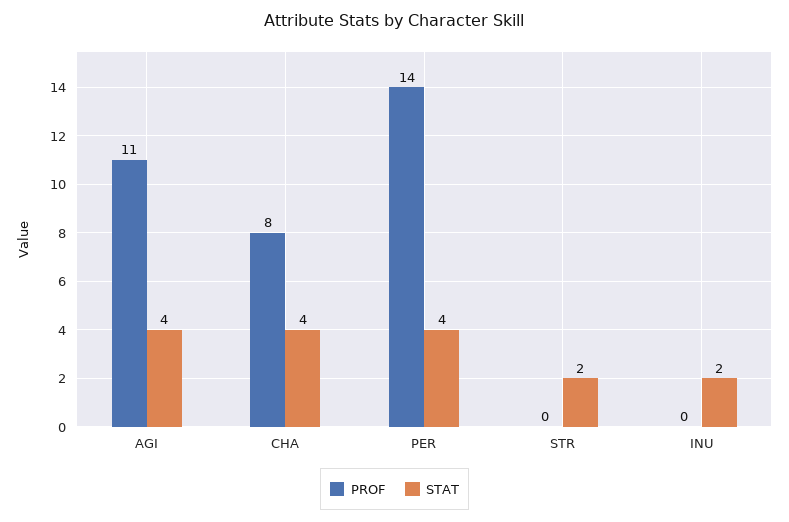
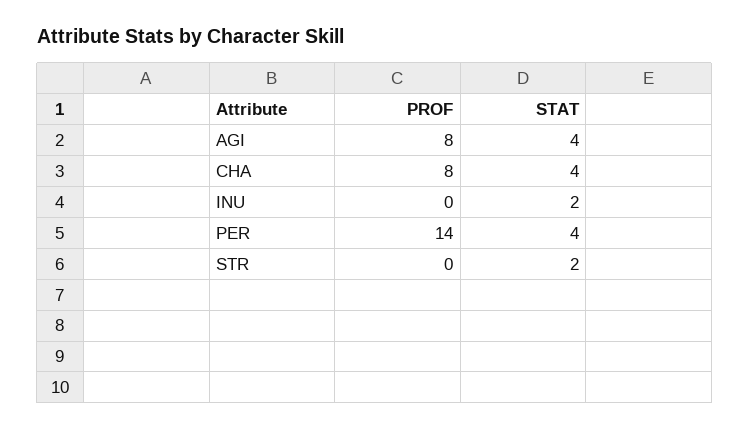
  {
    "PROF": {
-     "AGI": 11,
+     "AGI": 8,
      "CHA": 8,
      "PER": 14,
      "STR": 0,
      "INU": 0
    },
    "STAT": {
      "AGI": 4,
      "CHA": 4,
      "PER": 4,
      "STR": 2,
      "INU": 2
    }
  }

